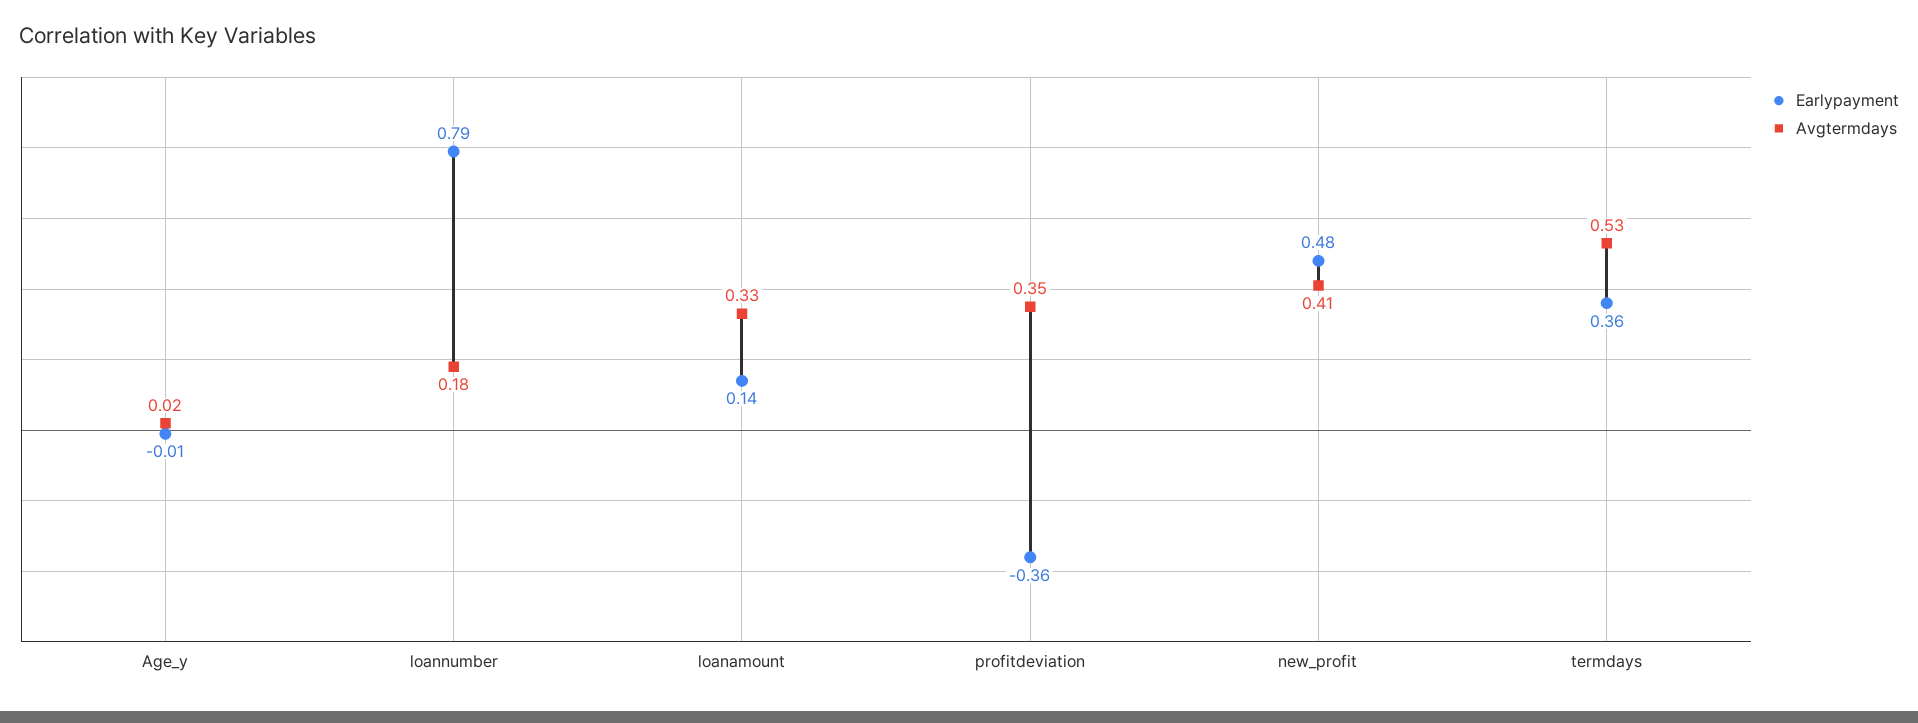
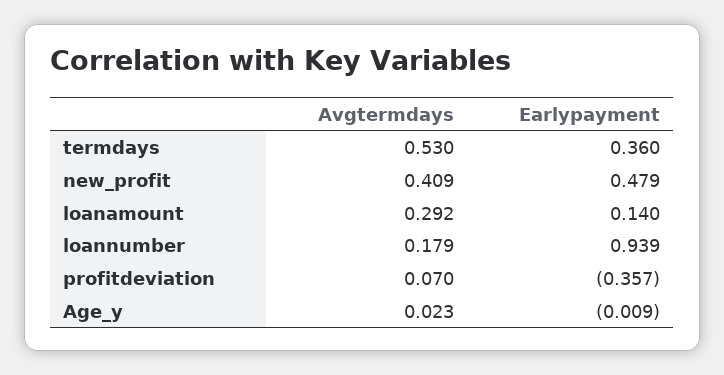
  {
    "Earlypayment": {
      "Age_y": -0.009,
-     "loannumber": 0.79,
+     "loannumber": 0.939,
      "loanamount": 0.14,
      "profitdeviation": -0.357,
      "new_profit": 0.479,
      "termdays": 0.36
    },
    "Avgtermdays": {
      "Age_y": 0.023,
      "loannumber": 0.179,
-     "loanamount": 0.33,
+     "loanamount": 0.292,
-     "profitdeviation": 0.35,
+     "profitdeviation": 0.07,
      "new_profit": 0.409,
      "termdays": 0.53
    }
  }

